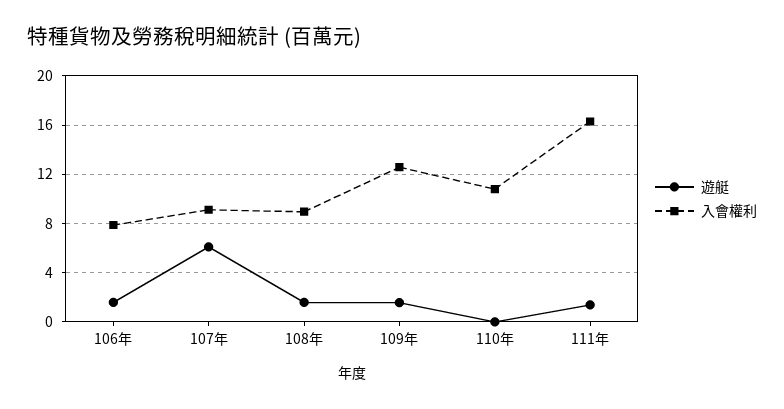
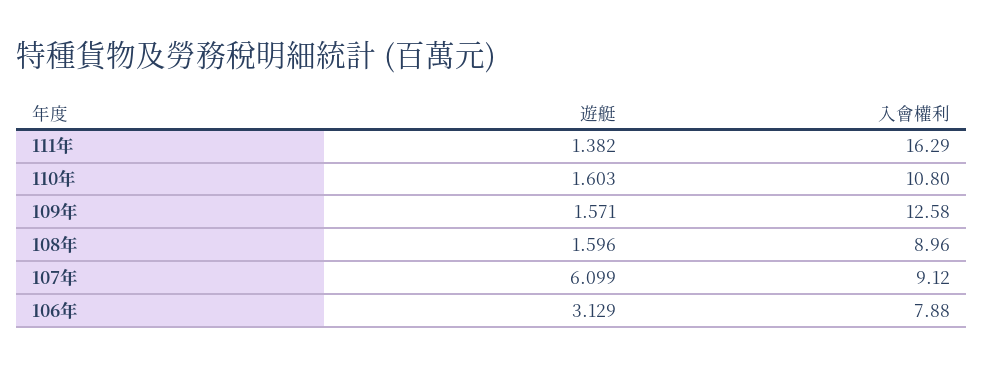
  {
    "遊艇": {
-     "106年": 1.5,
+     "106年": 3.129,
      "107年": 6.099,
      "108年": 1.596,
      "109年": 1.571,
-     "110年": 0,
+     "110年": 1.603,
      "111年": 1.382
    },
    "入會權利": {
      "106年": 7.88,
      "107年": 9.12,
      "108年": 8.96,
      "109年": 12.58,
      "110年": 10.8,
      "111年": 16.29
    }
  }

